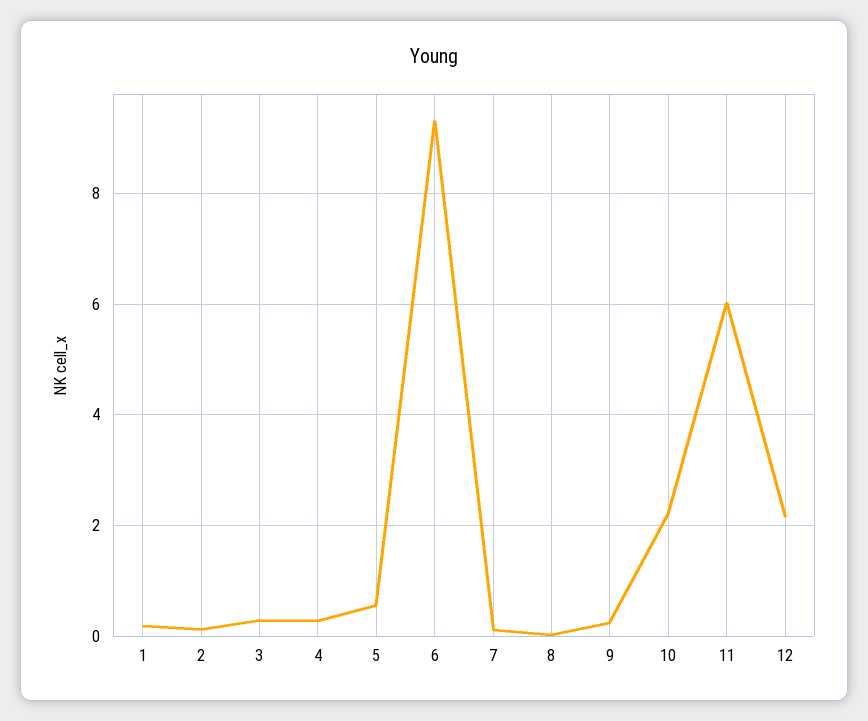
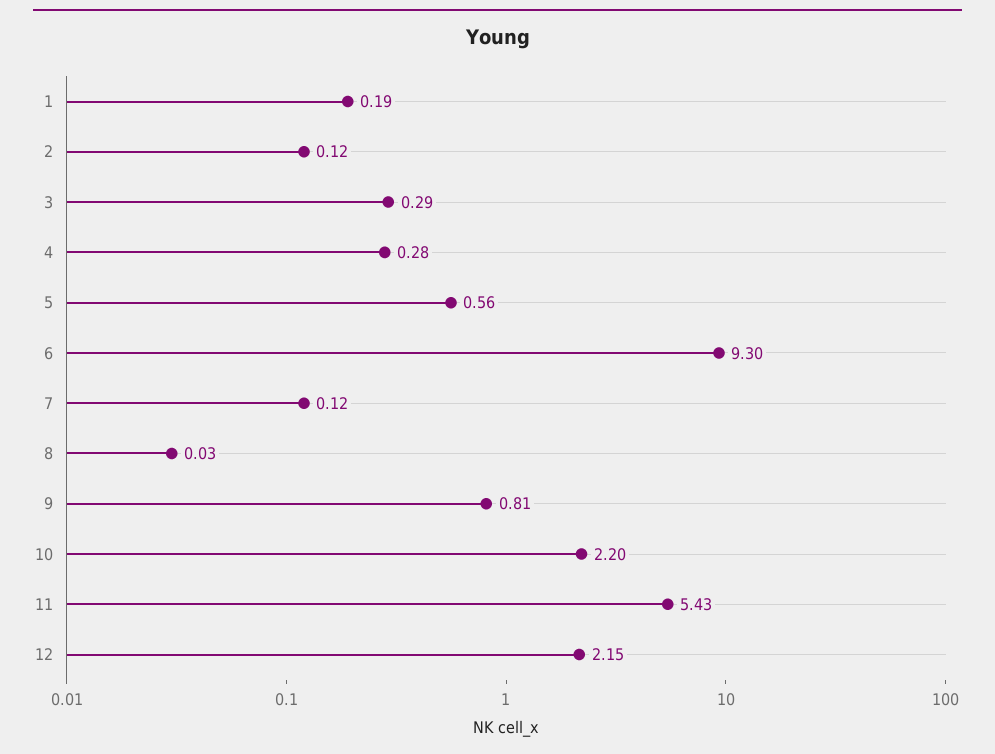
  {
    "1": 0.19,
    "2": 0.12,
    "3": 0.29,
    "4": 0.28,
    "5": 0.56,
    "6": 9.3,
    "7": 0.12,
    "8": 0.03,
-   "9": 0.2,
+   "9": 0.81,
    "10": 2.2,
-   "11": 6,
+   "11": 5.43,
    "12": 2.15
  }

